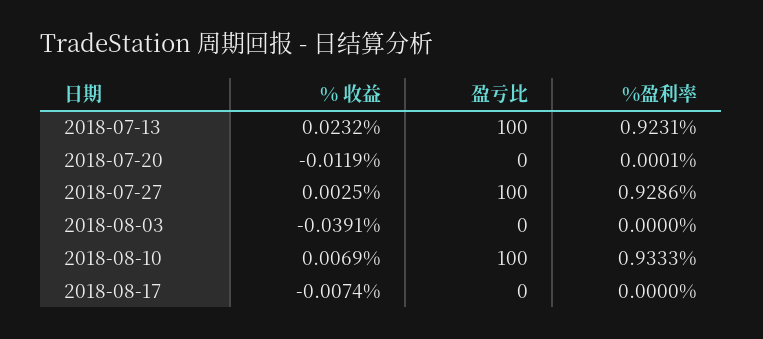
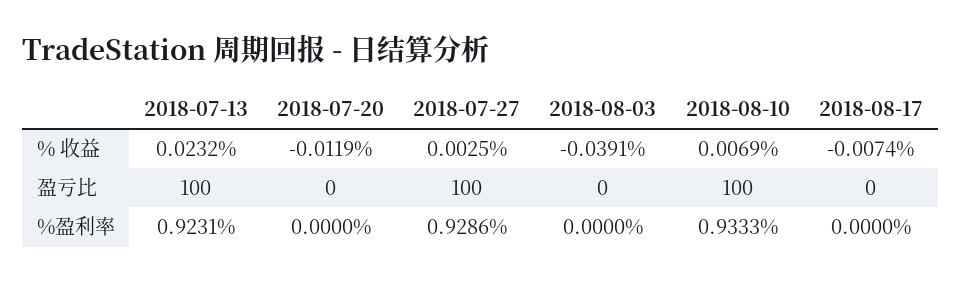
  {
    "% 收益": {
      "2018-07-13": 0.0232,
      "2018-07-20": -0.0119,
      "2018-07-27": 0.0025,
      "2018-08-03": -0.0391,
      "2018-08-10": 0.0069,
      "2018-08-17": -0.0074
    },
    "盈亏比": {
      "2018-07-13": 100,
      "2018-07-20": 0,
      "2018-07-27": 100,
      "2018-08-03": 0,
      "2018-08-10": 100,
      "2018-08-17": 0
    },
    "%盈利率": {
      "2018-07-13": 0.9231,
-     "2018-07-20": 0.0001,
+     "2018-07-20": 0,
      "2018-07-27": 0.9286,
      "2018-08-03": 0,
      "2018-08-10": 0.9333,
      "2018-08-17": 0
    }
  }

